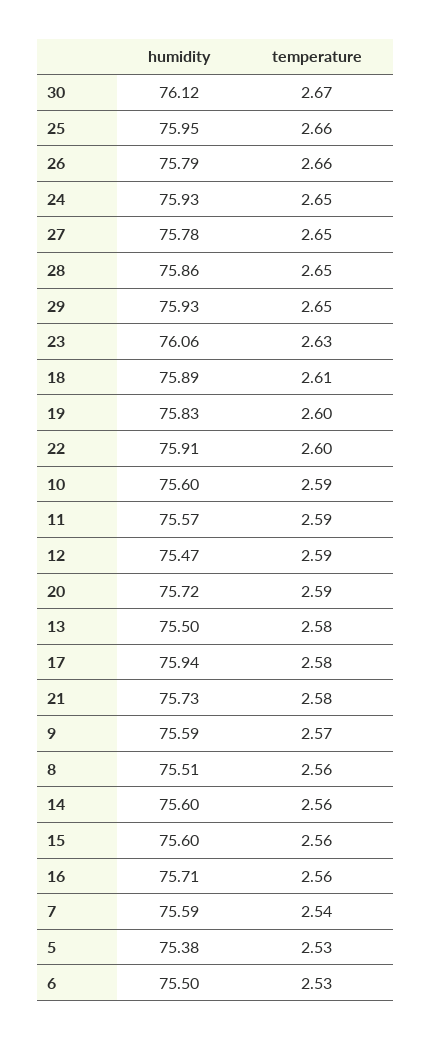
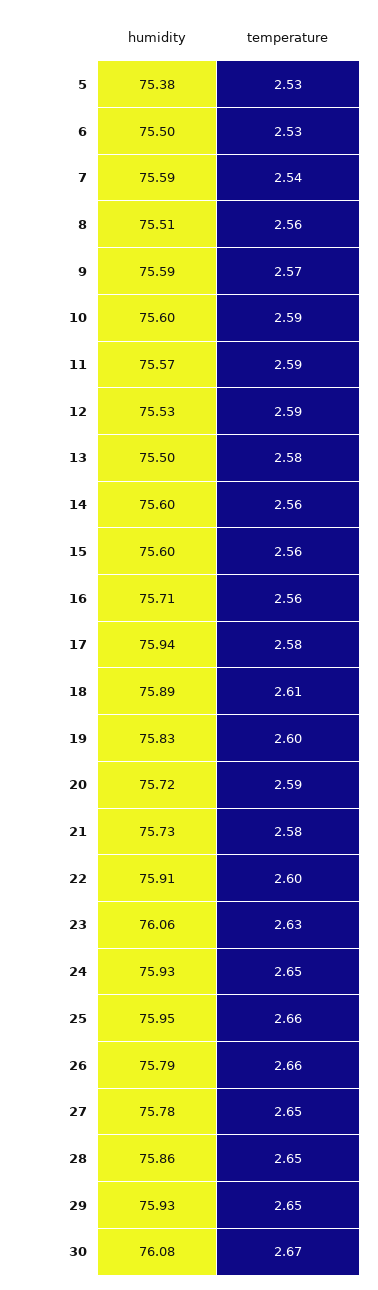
  {
    "humidity": {
-     "30": 76.12,
+     "30": 76.08,
      "25": 75.95,
      "26": 75.79,
      "24": 75.93,
      "27": 75.78,
      "28": 75.86,
      "29": 75.93,
      "23": 76.06,
      "18": 75.89,
      "19": 75.83,
      "22": 75.91,
      "10": 75.6,
      "11": 75.57,
-     "12": 75.47,
+     "12": 75.53,
      "20": 75.72,
      "13": 75.5,
      "17": 75.94,
      "21": 75.73,
      "9": 75.59,
      "8": 75.51,
      "14": 75.6,
      "15": 75.6,
      "16": 75.71,
      "7": 75.59,
      "5": 75.38,
      "6": 75.5
    },
    "temperature": {
      "30": 2.67,
      "25": 2.66,
      "26": 2.66,
      "24": 2.65,
      "27": 2.65,
      "28": 2.65,
      "29": 2.65,
      "23": 2.63,
      "18": 2.61,
      "19": 2.6,
      "22": 2.6,
      "10": 2.59,
      "11": 2.59,
      "12": 2.59,
      "20": 2.59,
      "13": 2.58,
      "17": 2.58,
      "21": 2.58,
      "9": 2.57,
      "8": 2.56,
      "14": 2.56,
      "15": 2.56,
      "16": 2.56,
      "7": 2.54,
      "5": 2.53,
      "6": 2.53
    }
  }

